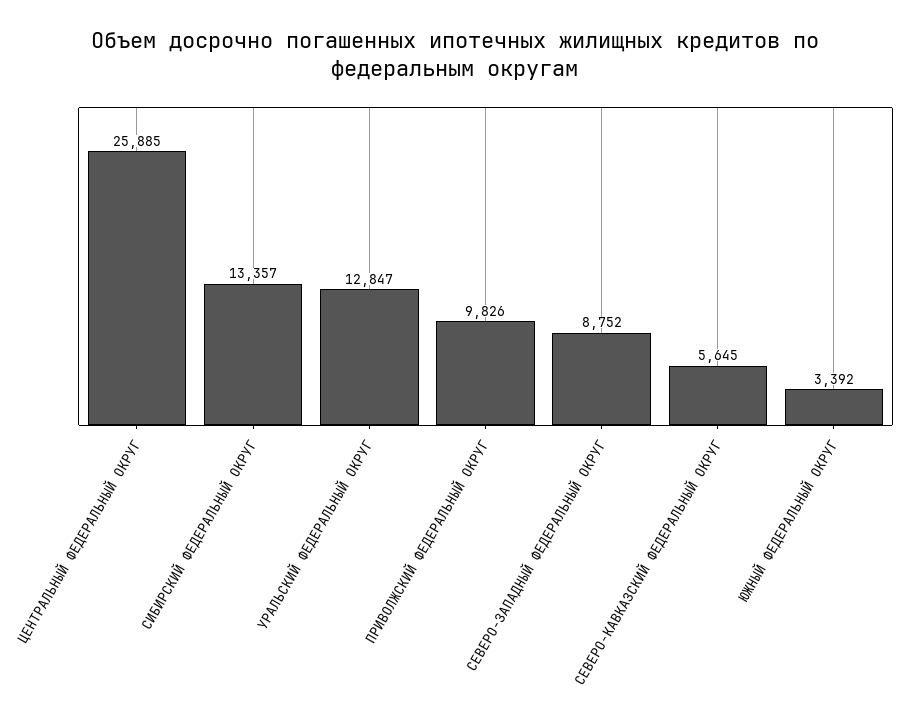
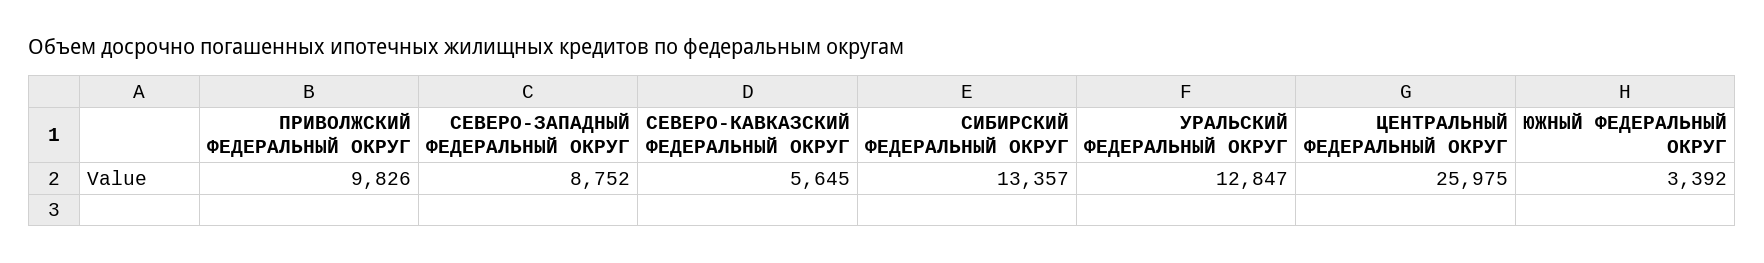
  {
-   "ЦЕНТРАЛЬНЫЙ ФЕДЕРАЛЬНЫЙ ОКРУГ": 25885,
+   "ЦЕНТРАЛЬНЫЙ ФЕДЕРАЛЬНЫЙ ОКРУГ": 25975,
    "СИБИРСКИЙ ФЕДЕРАЛЬНЫЙ ОКРУГ": 13357,
    "УРАЛЬСКИЙ ФЕДЕРАЛЬНЫЙ ОКРУГ": 12847,
    "ПРИВОЛЖСКИЙ ФЕДЕРАЛЬНЫЙ ОКРУГ": 9826,
    "СЕВЕРО-ЗАПАДНЫЙ ФЕДЕРАЛЬНЫЙ ОКРУГ": 8752,
    "СЕВЕРО-КАВКАЗСКИЙ ФЕДЕРАЛЬНЫЙ ОКРУГ": 5645,
    "ЮЖНЫЙ ФЕДЕРАЛЬНЫЙ ОКРУГ": 3392
  }

